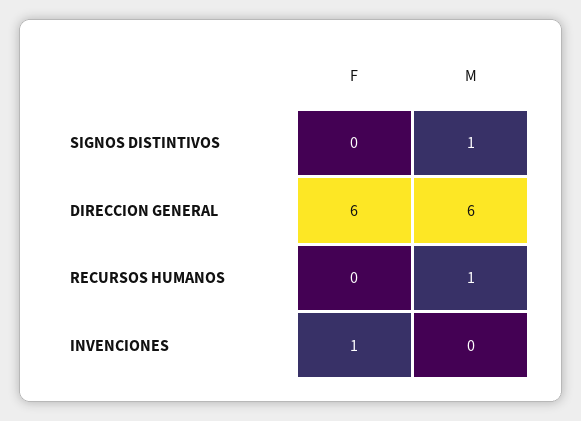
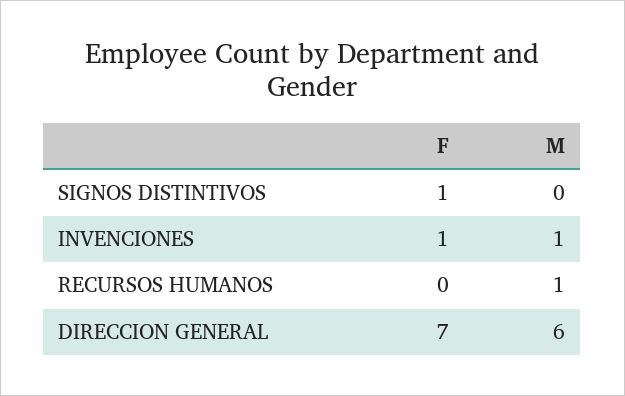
  {
    "F": {
-     "SIGNOS DISTINTIVOS": 0,
+     "SIGNOS DISTINTIVOS": 1,
-     "DIRECCION GENERAL": 6,
+     "DIRECCION GENERAL": 7,
      "RECURSOS HUMANOS": 0,
      "INVENCIONES": 1
    },
    "M": {
-     "SIGNOS DISTINTIVOS": 1,
+     "SIGNOS DISTINTIVOS": 0,
      "DIRECCION GENERAL": 6,
      "RECURSOS HUMANOS": 1,
-     "INVENCIONES": 0
+     "INVENCIONES": 1
    }
  }

